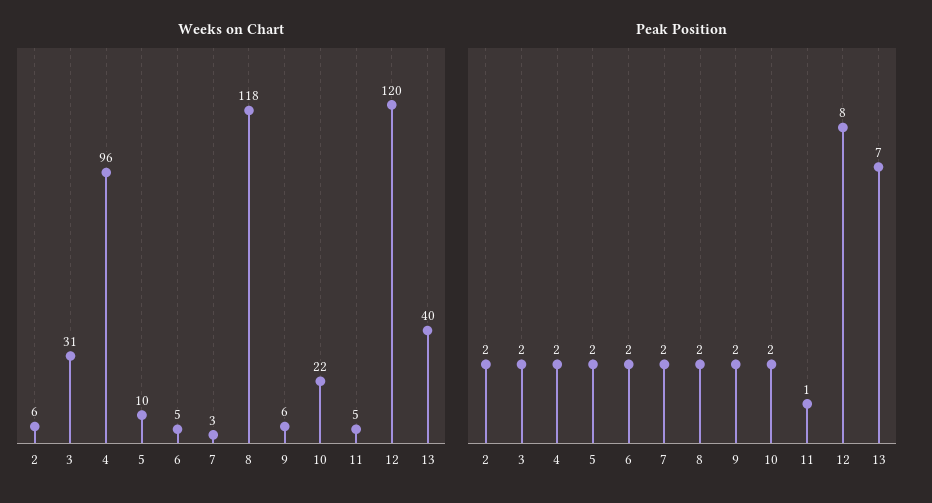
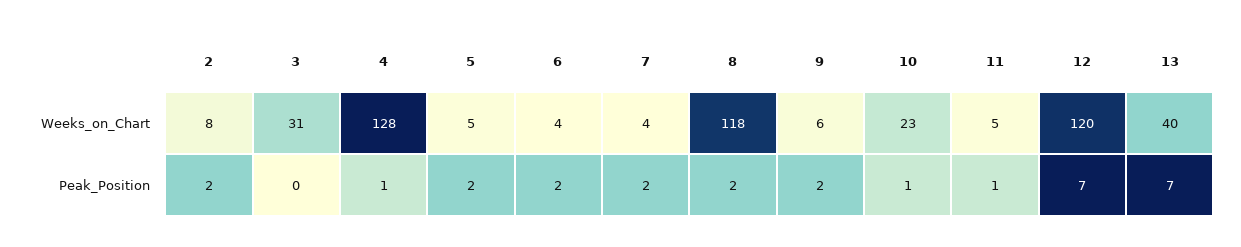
  {
    "Weeks on Chart": {
-     "2": 6,
+     "2": 8,
      "3": 31,
-     "4": 96,
+     "4": 128,
-     "5": 10,
+     "5": 5,
-     "6": 5,
+     "6": 4,
-     "7": 3,
+     "7": 4,
      "8": 118,
      "9": 6,
-     "10": 22,
+     "10": 23,
      "11": 5,
      "12": 120,
      "13": 40
    },
    "Peak Position": {
      "2": 2,
-     "3": 2,
+     "3": 0,
-     "4": 2,
+     "4": 1,
      "5": 2,
      "6": 2,
      "7": 2,
      "8": 2,
      "9": 2,
-     "10": 2,
+     "10": 1,
      "11": 1,
-     "12": 8,
+     "12": 7,
      "13": 7
    }
  }

